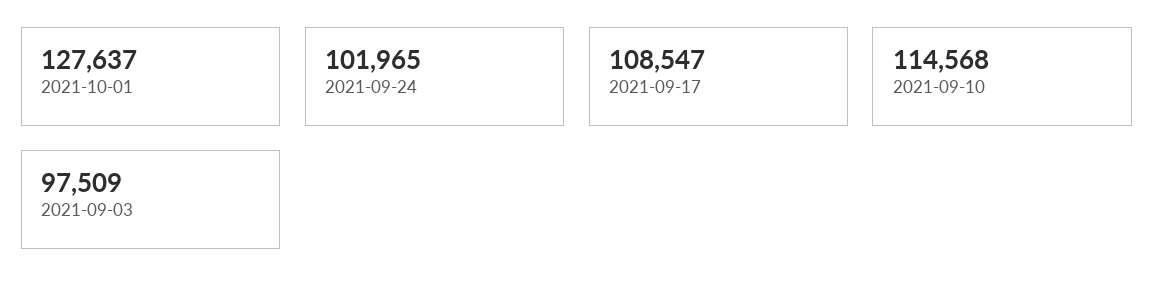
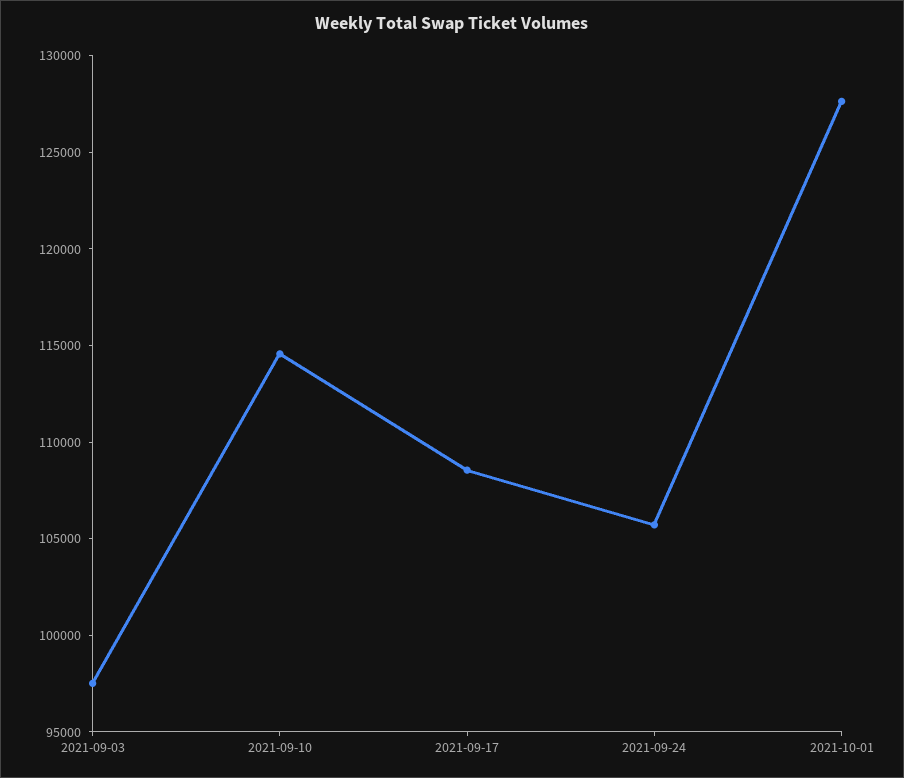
  {
    "2021-10-01": 127637,
-   "2021-09-24": 101965,
+   "2021-09-24": 106000,
    "2021-09-17": 108547,
    "2021-09-10": 114568,
    "2021-09-03": 97509
  }

